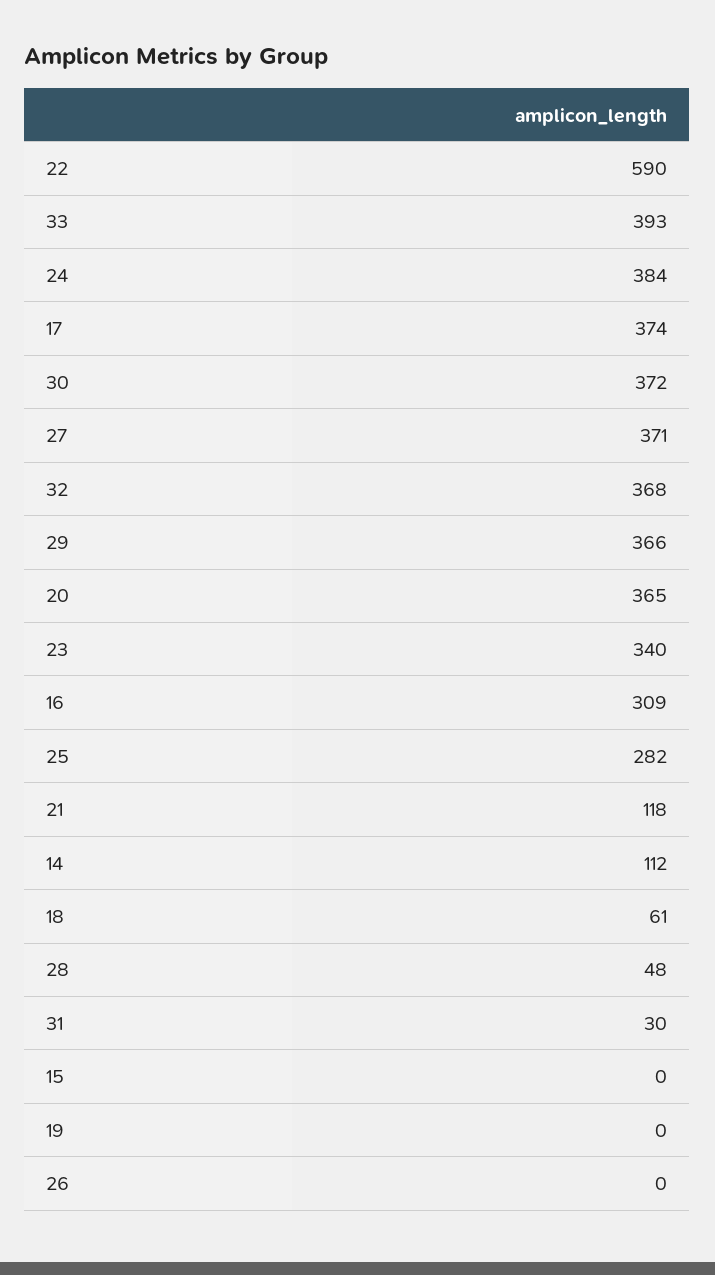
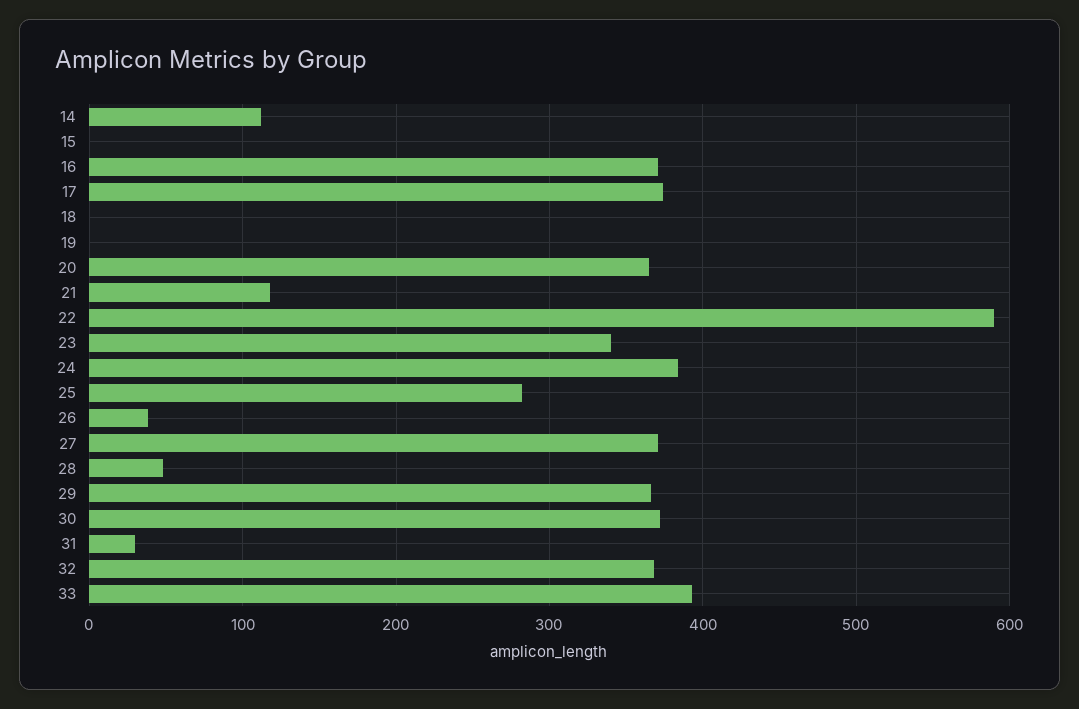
  {
    "22": 590,
    "33": 393,
    "24": 384,
    "17": 374,
    "30": 372,
    "27": 371,
    "32": 368,
    "29": 366,
    "20": 365,
    "23": 340,
-   "16": 309,
+   "16": 370,
    "25": 282,
    "21": 118,
    "14": 112,
-   "18": 61,
+   "18": 0,
    "28": 48,
    "31": 30,
    "15": 0,
    "19": 0,
-   "26": 0
+   "26": 40
  }

